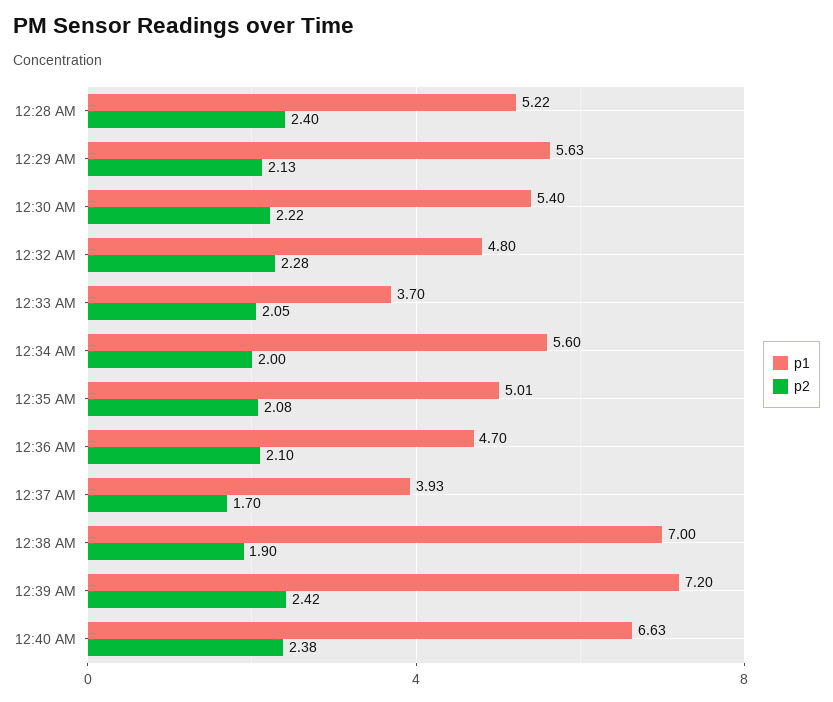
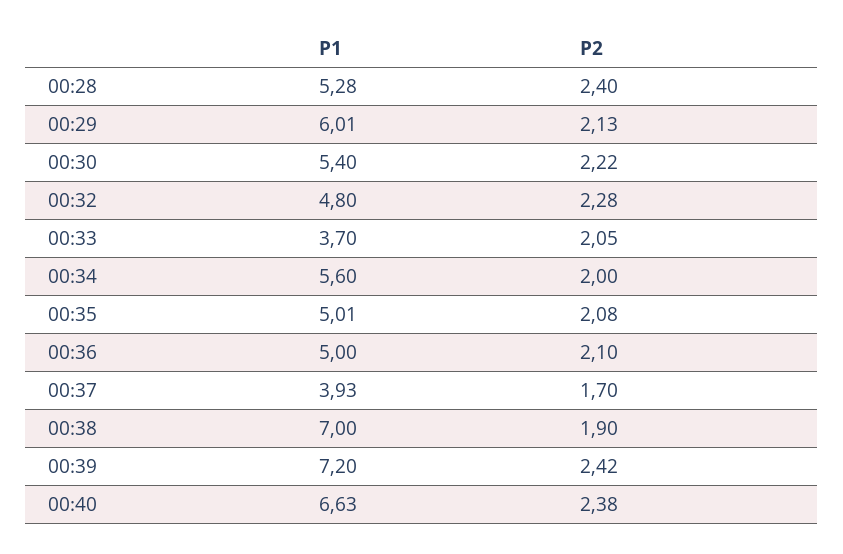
  {
    "p1": {
-     "12:28 AM": 5.22,
+     "12:28 AM": 5.28,
-     "12:29 AM": 5.63,
+     "12:29 AM": 6.01,
      "12:30 AM": 5.4,
      "12:32 AM": 4.8,
      "12:33 AM": 3.7,
      "12:34 AM": 5.6,
      "12:35 AM": 5.01,
-     "12:36 AM": 4.7,
+     "12:36 AM": 5,
      "12:37 AM": 3.93,
      "12:38 AM": 7,
      "12:39 AM": 7.2,
      "12:40 AM": 6.63
    },
    "p2": {
      "12:28 AM": 2.4,
      "12:29 AM": 2.13,
      "12:30 AM": 2.22,
      "12:32 AM": 2.28,
      "12:33 AM": 2.05,
      "12:34 AM": 2,
      "12:35 AM": 2.08,
      "12:36 AM": 2.1,
      "12:37 AM": 1.7,
      "12:38 AM": 1.9,
      "12:39 AM": 2.42,
      "12:40 AM": 2.38
    }
  }

